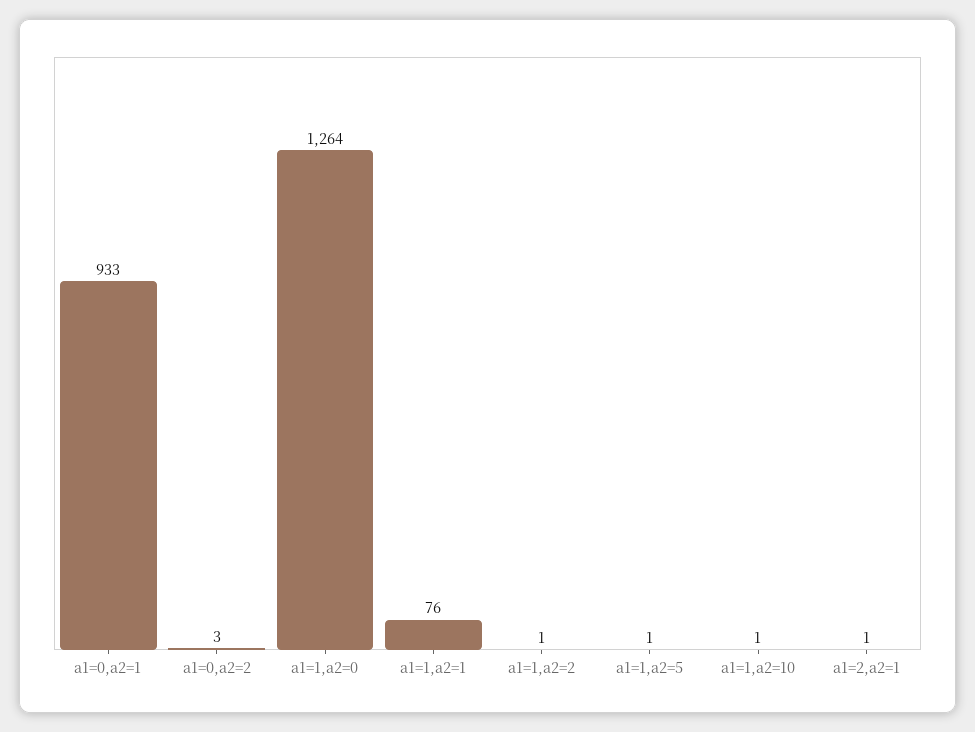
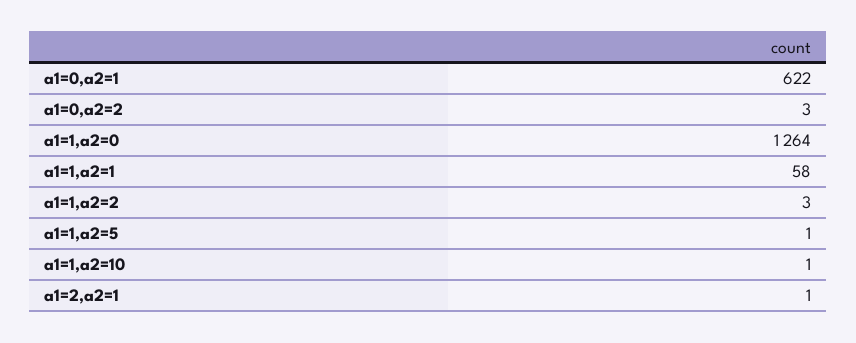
  {
-   "a1=0,a2=1": 933,
+   "a1=0,a2=1": 622,
    "a1=0,a2=2": 3,
    "a1=1,a2=0": 1264,
-   "a1=1,a2=1": 76,
+   "a1=1,a2=1": 58,
-   "a1=1,a2=2": 1,
+   "a1=1,a2=2": 3,
    "a1=1,a2=5": 1,
    "a1=1,a2=10": 1,
    "a1=2,a2=1": 1
  }

